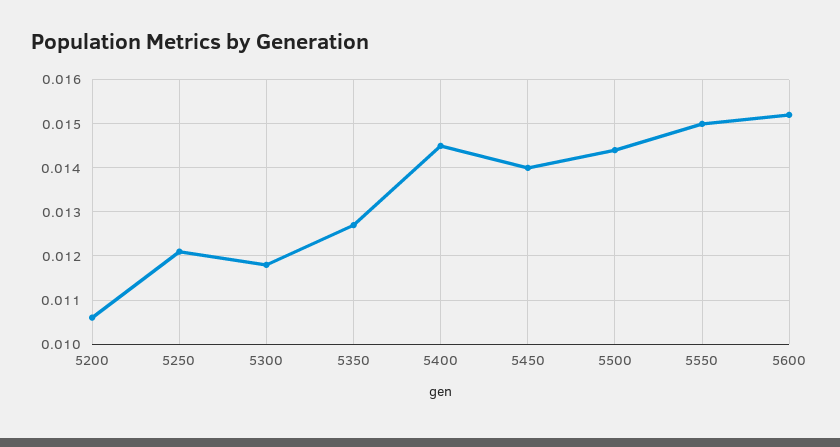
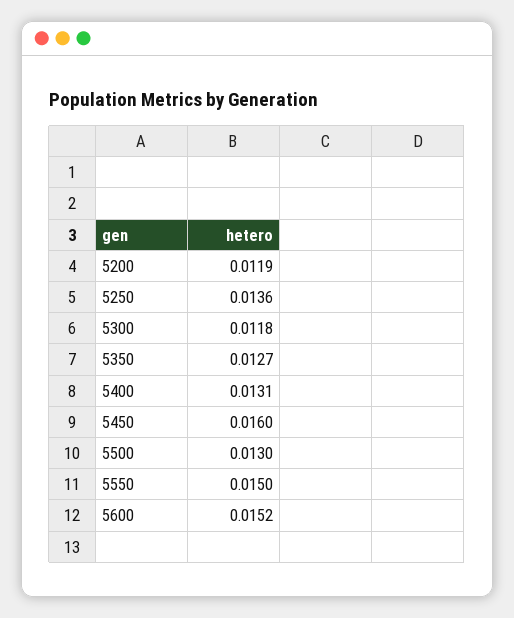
  {
-   "5200": 0.0105,
+   "5200": 0.0119,
-   "5250": 0.012,
+   "5250": 0.0136,
    "5300": 0.0118,
    "5350": 0.0127,
-   "5400": 0.0145,
+   "5400": 0.0131,
-   "5450": 0.014,
+   "5450": 0.016,
-   "5500": 0.0145,
+   "5500": 0.013,
    "5550": 0.015,
    "5600": 0.0152
  }

